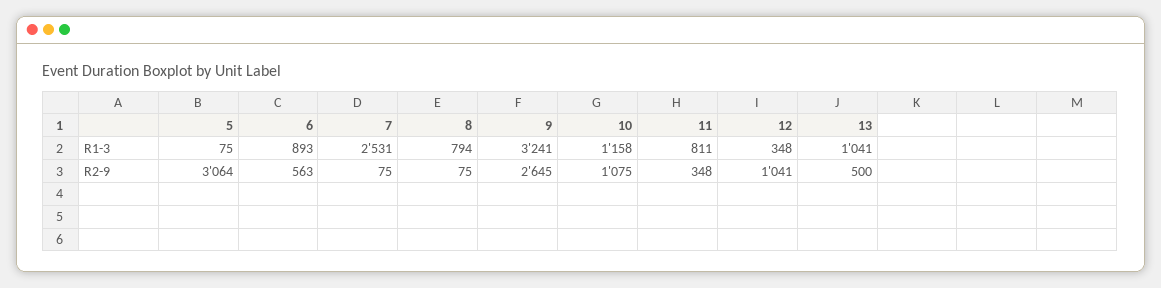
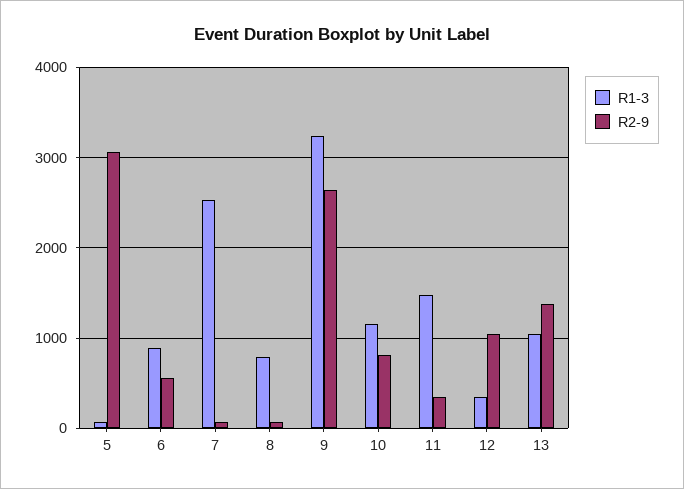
  {
    "R1-3": {
      "5": 75,
      "6": 893,
      "7": 2531,
      "8": 794,
      "9": 3241,
      "10": 1158,
-     "11": 811,
+     "11": 1500,
      "12": 348,
      "13": 1041
    },
    "R2-9": {
      "5": 3064,
      "6": 563,
      "7": 75,
      "8": 75,
      "9": 2645,
-     "10": 1075,
+     "10": 800,
      "11": 348,
      "12": 1041,
-     "13": 500
+     "13": 1400
    }
  }

